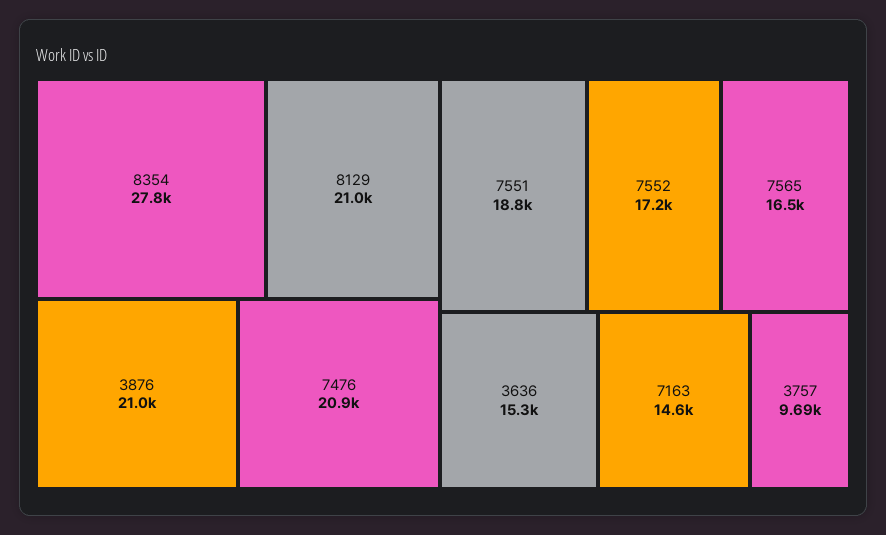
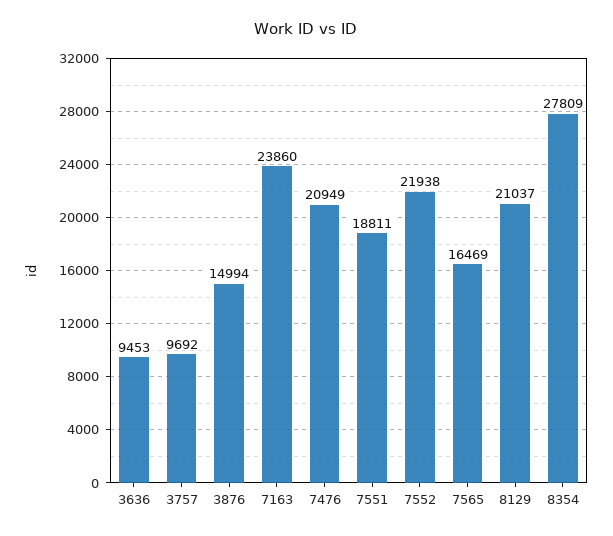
  {
    "8354": 27809,
    "8129": 21037,
-   "3876": 21000,
+   "3876": 14994,
    "7476": 20949,
    "7551": 18811,
-   "7552": 17200,
+   "7552": 21938,
    "7565": 16469,
-   "3636": 15300,
+   "3636": 9453,
-   "7163": 14600,
+   "7163": 23860,
    "3757": 9692
  }

